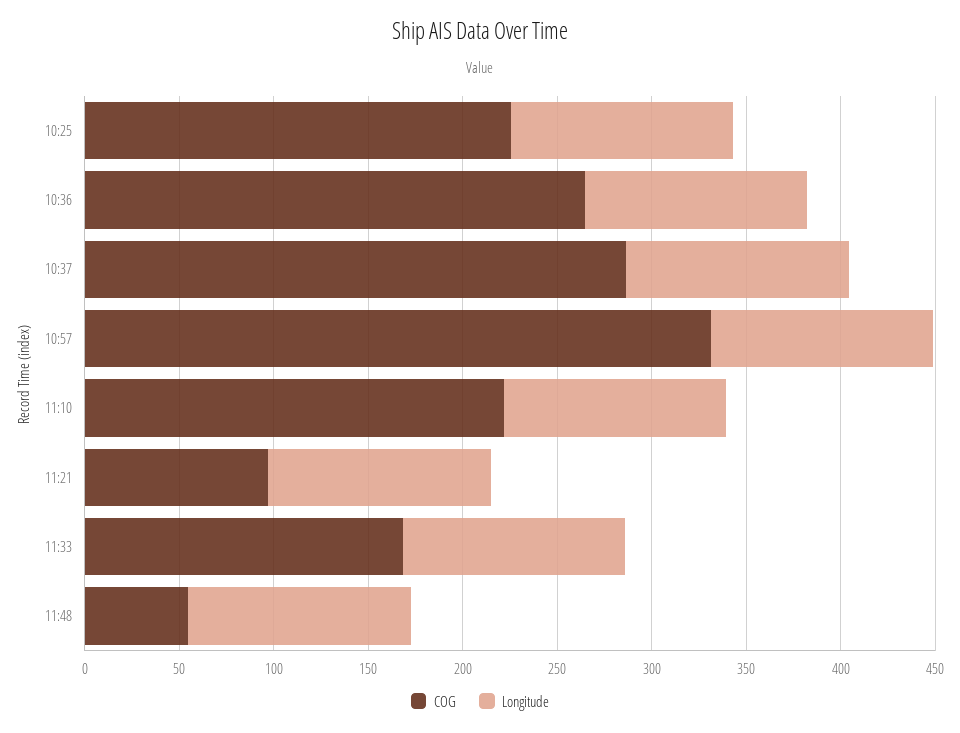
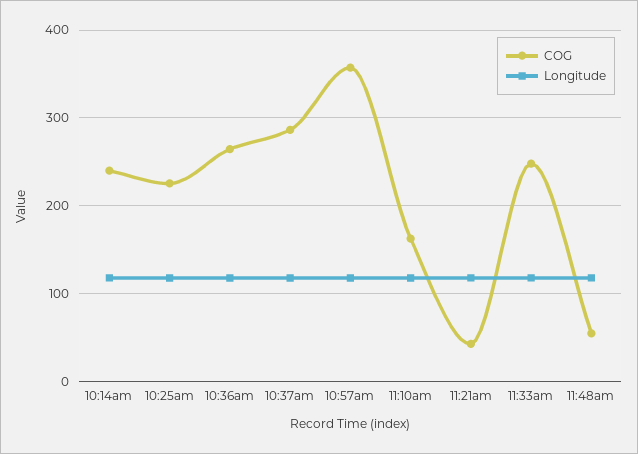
  {
    "COG": {
      "10:25": 230,
      "10:36": 260,
      "10:37": 290,
-     "10:57": 330,
+     "10:57": 360,
-     "11:10": 220,
+     "11:10": 160,
-     "11:21": 100,
+     "11:21": 40,
-     "11:33": 170,
+     "11:33": 250,
-     "11:48": 50
+     "11:48": 50,
+     "10:14am": 240
    },
    "Longitude": {
      "10:25": 120,
      "10:36": 120,
      "10:37": 120,
      "10:57": 120,
      "11:10": 120,
      "11:21": 120,
      "11:33": 120,
-     "11:48": 120
+     "11:48": 120,
+     "10:14am": 120
    }
  }

